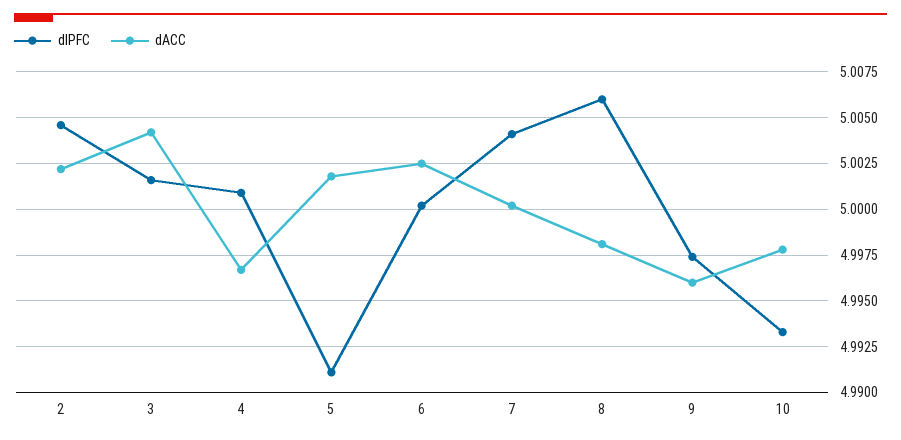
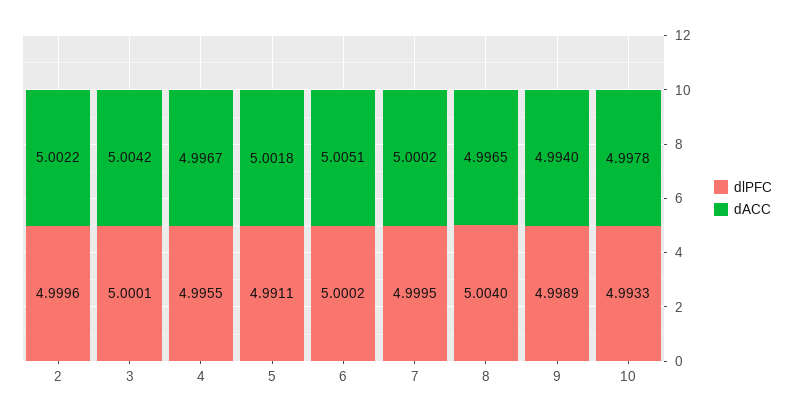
  {
    "dlPFC": {
-     "2": 5.0045,
+     "2": 4.9996,
-     "3": 5.0015,
+     "3": 5.0001,
-     "4": 5.001,
+     "4": 4.9955,
      "5": 4.9911,
      "6": 5.0002,
-     "7": 5.004,
+     "7": 4.9995,
-     "8": 5.006,
+     "8": 5.004,
-     "9": 4.9975,
+     "9": 4.9989,
      "10": 4.9933
    },
    "dACC": {
      "2": 5.0022,
      "3": 5.0042,
      "4": 4.9967,
      "5": 5.0018,
-     "6": 5.0025,
+     "6": 5.0051,
      "7": 5.0002,
-     "8": 4.998,
+     "8": 4.9965,
-     "9": 4.996,
+     "9": 4.994,
      "10": 4.9978
    }
  }

